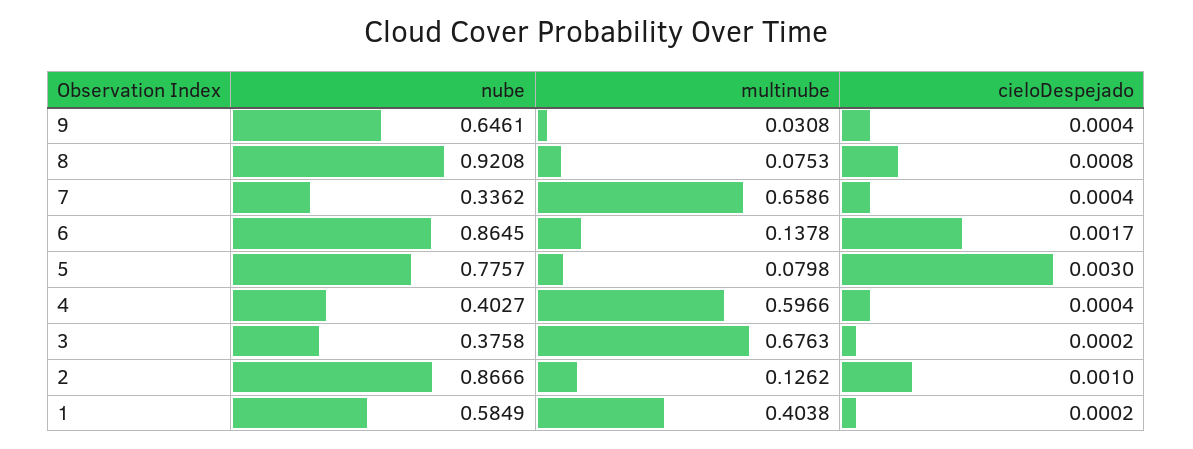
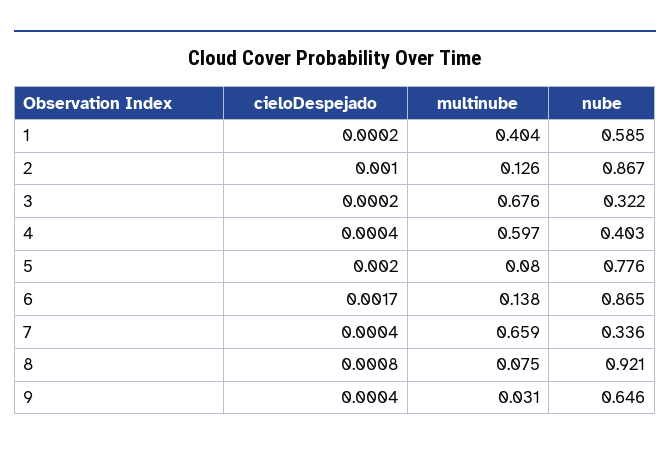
  {
    "nube": {
      "9": 0.6461,
      "8": 0.9208,
      "7": 0.3362,
      "6": 0.8645,
      "5": 0.7757,
      "4": 0.4027,
-     "3": 0.3758,
+     "3": 0.322,
      "2": 0.8666,
      "1": 0.5849
    },
    "multinube": {
      "9": 0.0308,
      "8": 0.0753,
      "7": 0.6586,
      "6": 0.1378,
      "5": 0.0798,
      "4": 0.5966,
      "3": 0.6763,
      "2": 0.1262,
      "1": 0.4038
    },
    "cieloDespejado": {
      "9": 0.0004,
      "8": 0.0008,
      "7": 0.0004,
      "6": 0.0017,
-     "5": 0.003,
+     "5": 0.002,
      "4": 0.0004,
      "3": 0.0002,
      "2": 0.001,
      "1": 0.0002
    }
  }

